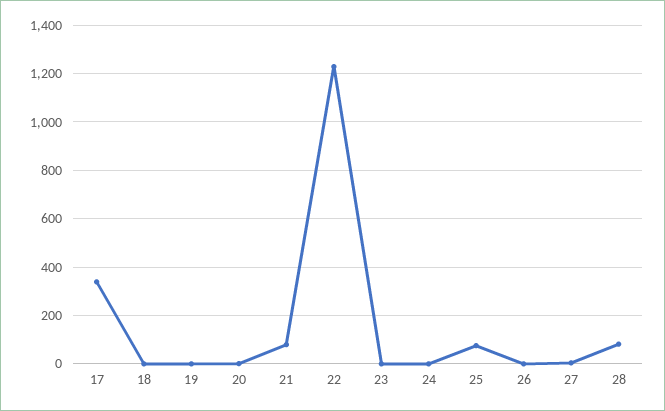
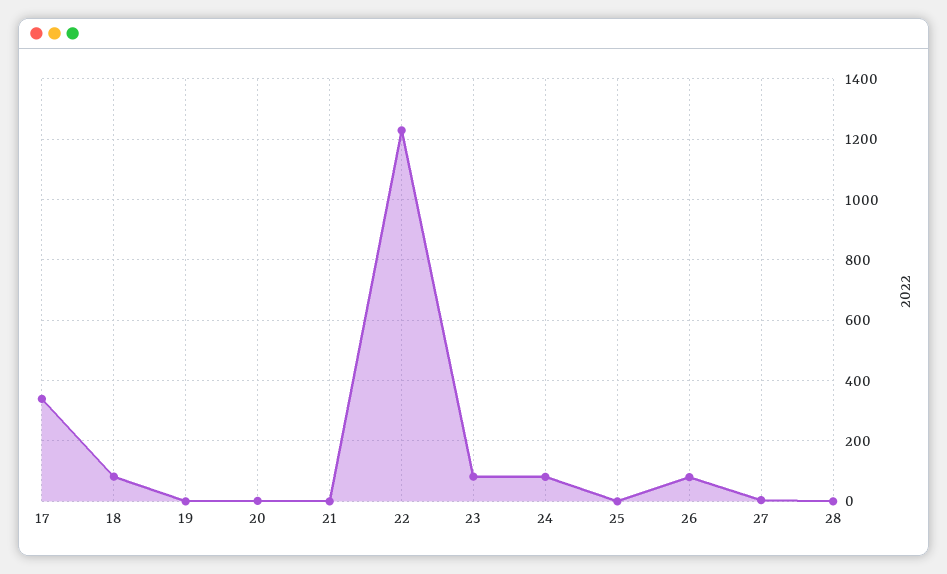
  {
    "17": 340,
-   "18": 0,
+   "18": 80,
    "19": 0,
    "20": 0,
-   "21": 75,
+   "21": 0,
    "22": 1220,
-   "23": 0,
+   "23": 80,
-   "24": 0,
+   "24": 80,
-   "25": 75,
+   "25": 0,
-   "26": 0,
+   "26": 80,
    "27": 0,
-   "28": 75
+   "28": 0
  }

